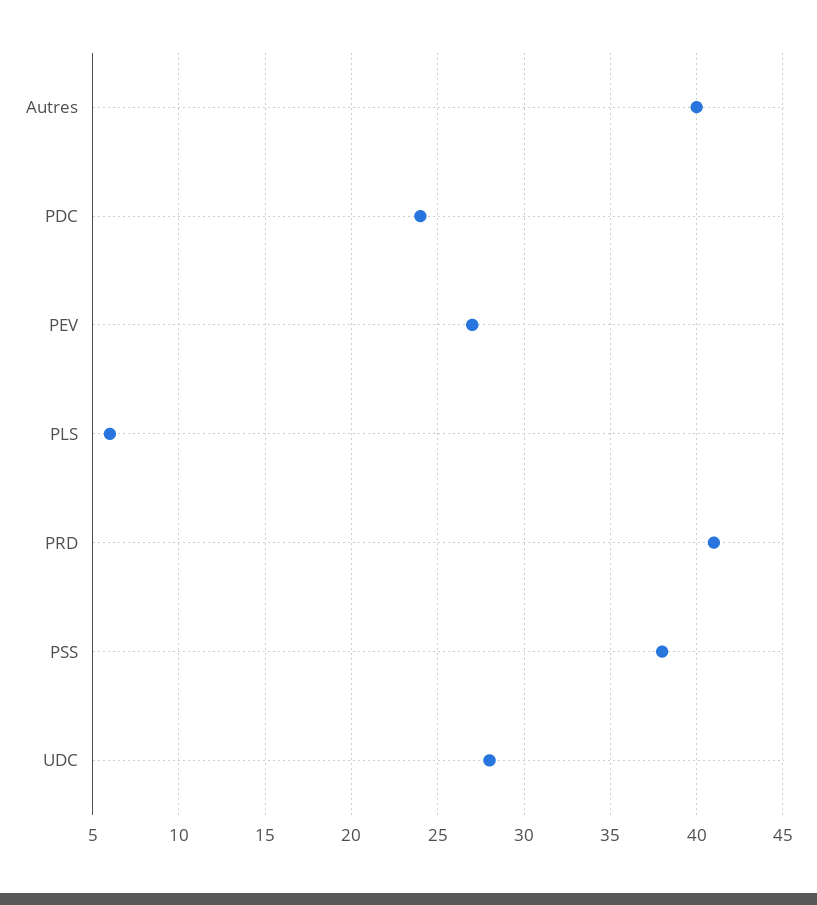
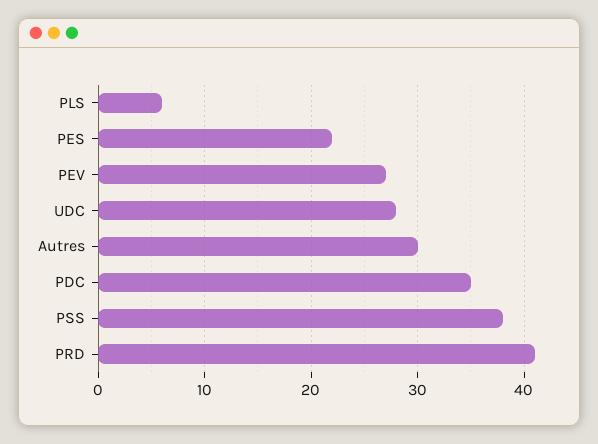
  {
-   "Autres": 40,
+   "Autres": 30,
-   "PDC": 24,
+   "PDC": 35,
    "PEV": 27,
    "PLS": 6,
    "PRD": 41,
    "PSS": 38,
-   "UDC": 28
+   "UDC": 28,
+   "PES": 22
  }

